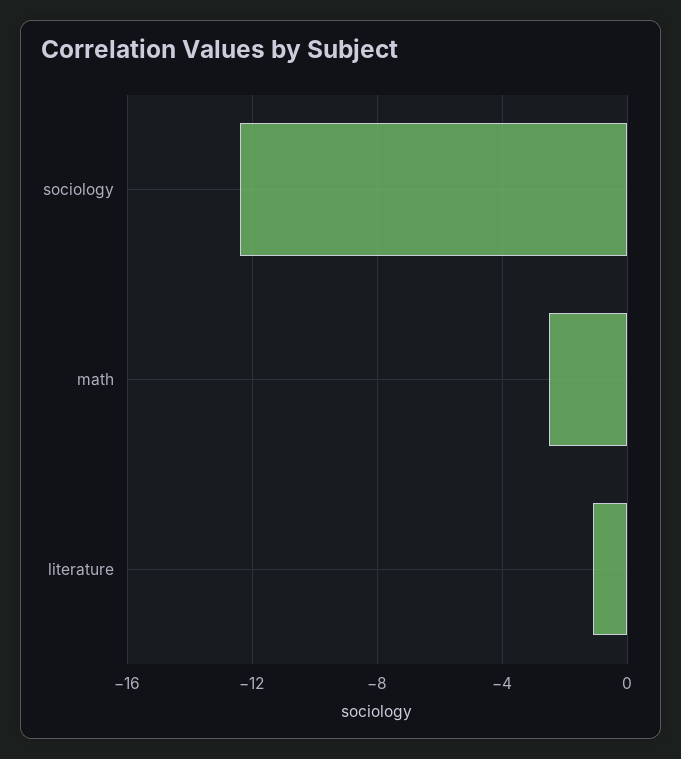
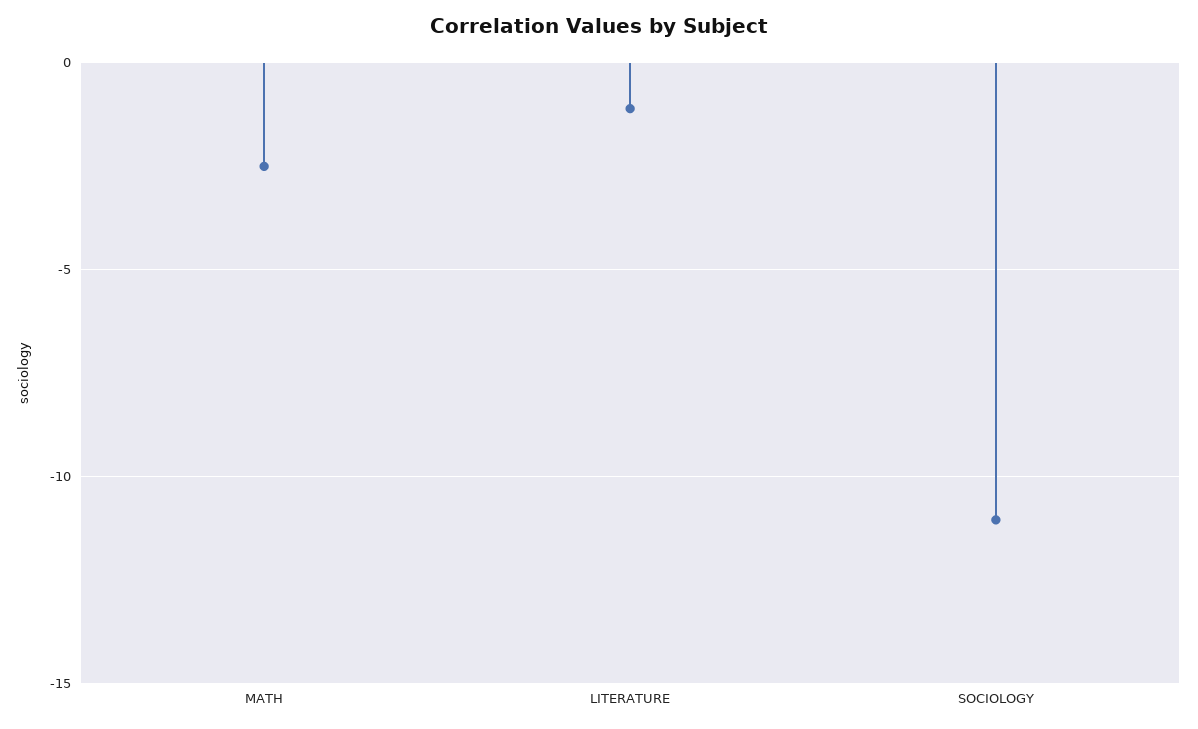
  {
-   "sociology": -12.5,
+   "sociology": -11,
    "math": -2.5,
    "literature": -1
  }

